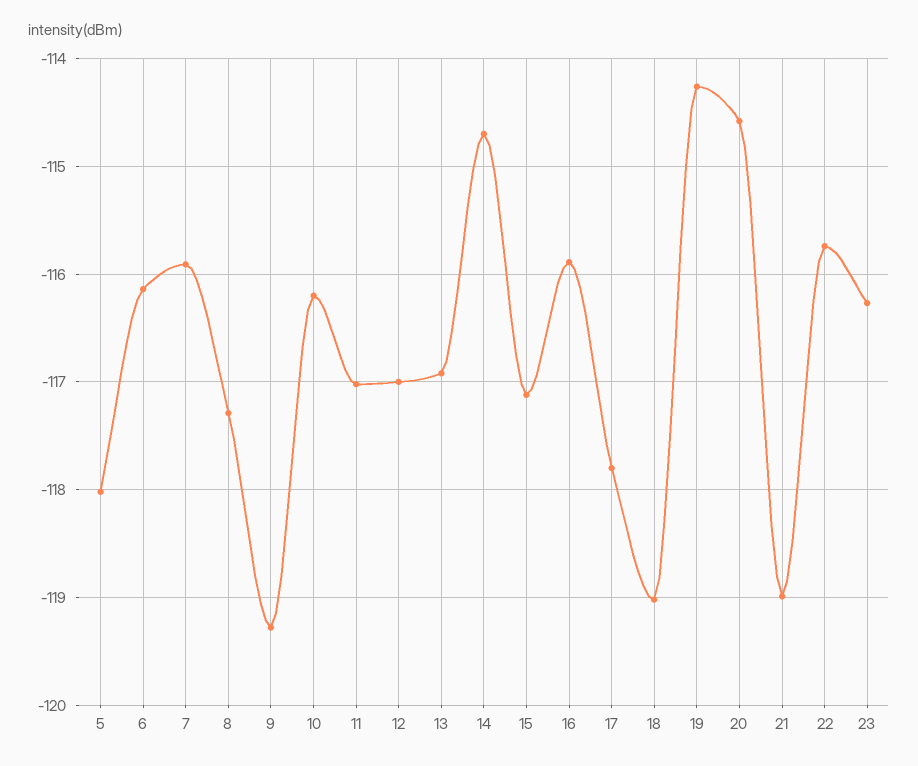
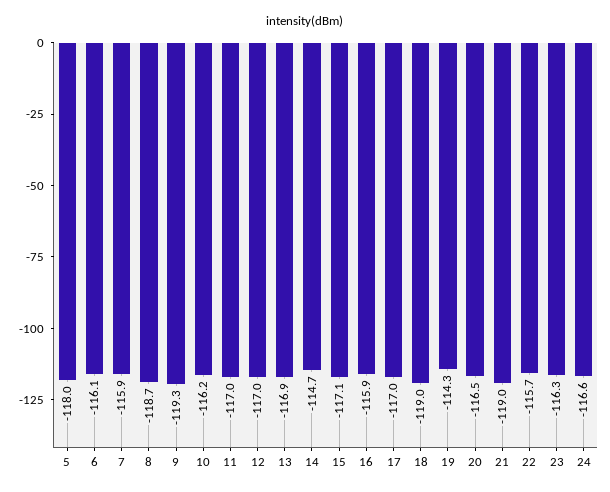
  {
    "5": -118,
    "6": -116.1,
    "7": -115.9,
-   "8": -117.3,
+   "8": -118.7,
    "9": -119.3,
    "10": -116.2,
    "11": -117,
    "12": -117,
    "13": -116.9,
    "14": -114.7,
    "15": -117.1,
    "16": -115.9,
-   "17": -117.8,
+   "17": -117,
    "18": -119,
    "19": -114.3,
-   "20": -114.6,
+   "20": -116.5,
    "21": -119,
    "22": -115.7,
-   "23": -116.3
+   "23": -116.3,
+   "24": -116.6
  }

